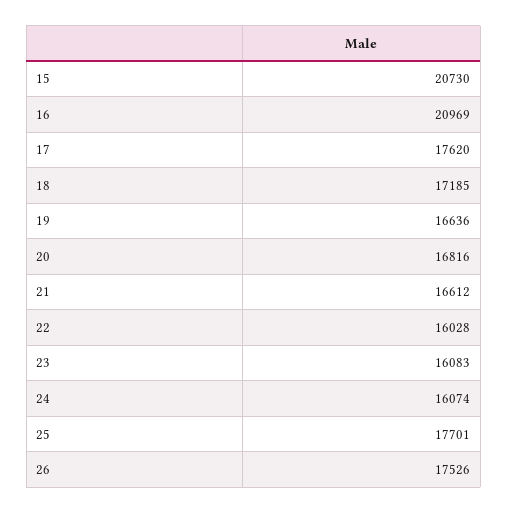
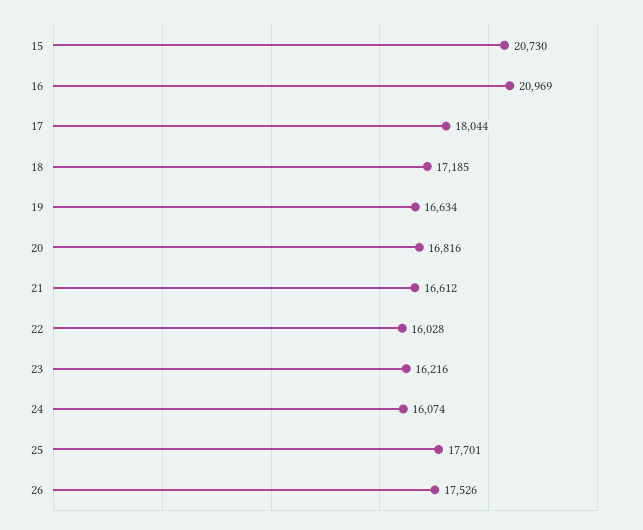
  {
    "15": 20730,
    "16": 20969,
-   "17": 17620,
+   "17": 18044,
    "18": 17185,
-   "19": 16636,
+   "19": 16634,
    "20": 16816,
    "21": 16612,
    "22": 16028,
-   "23": 16083,
+   "23": 16216,
    "24": 16074,
    "25": 17701,
    "26": 17526
  }

